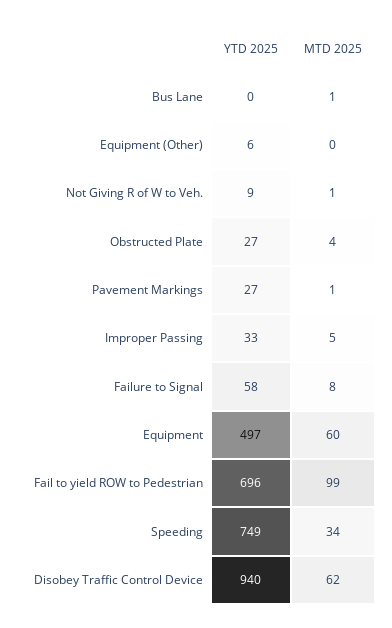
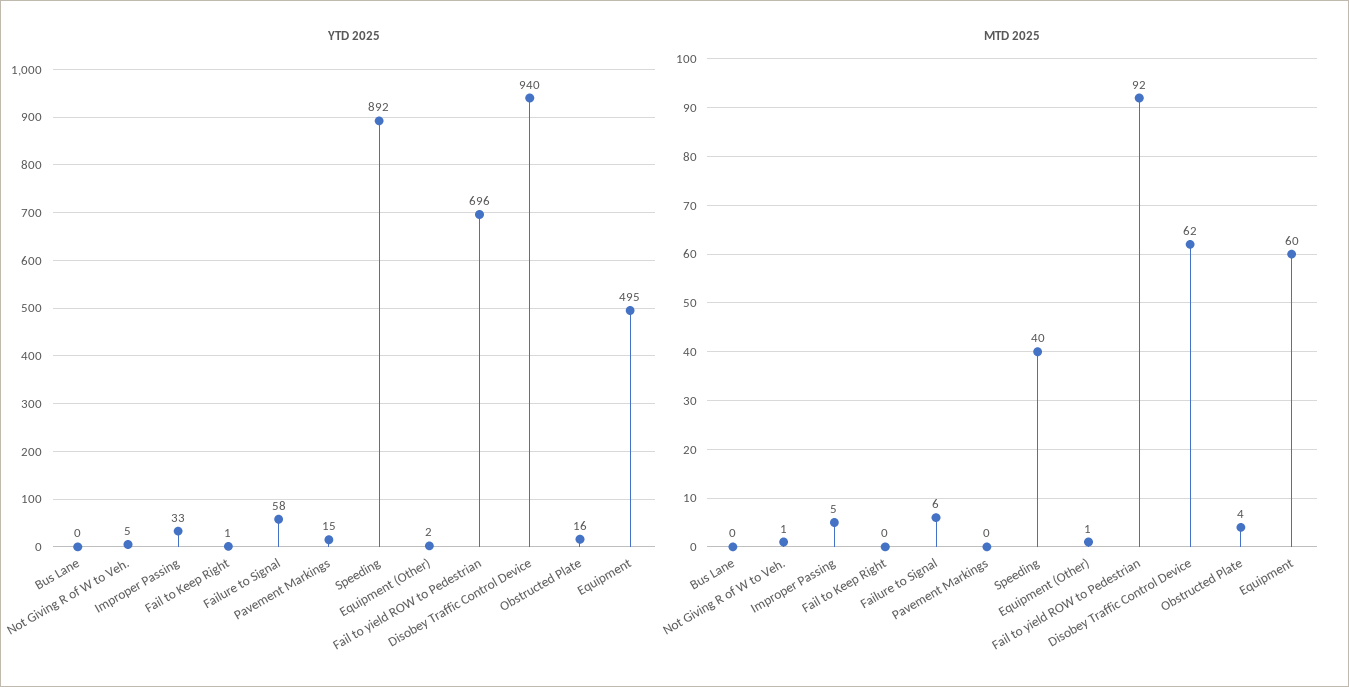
  {
    "YTD 2025": {
      "Bus Lane": 0,
-     "Equipment (Other)": 6,
+     "Equipment (Other)": 2,
-     "Not Giving R of W to Veh.": 9,
+     "Not Giving R of W to Veh.": 5,
-     "Obstructed Plate": 27,
+     "Obstructed Plate": 16,
-     "Pavement Markings": 27,
+     "Pavement Markings": 15,
      "Improper Passing": 33,
      "Failure to Signal": 58,
-     "Equipment": 497,
+     "Equipment": 495,
      "Fail to yield ROW to Pedestrian": 696,
-     "Speeding": 749,
+     "Speeding": 892,
-     "Disobey Traffic Control Device": 940
+     "Disobey Traffic Control Device": 940,
+     "Fail to Keep Right": 1
    },
    "MTD 2025": {
-     "Bus Lane": 1,
+     "Bus Lane": 0,
-     "Equipment (Other)": 0,
+     "Equipment (Other)": 1,
      "Not Giving R of W to Veh.": 1,
      "Obstructed Plate": 4,
-     "Pavement Markings": 1,
+     "Pavement Markings": 0,
      "Improper Passing": 5,
-     "Failure to Signal": 8,
+     "Failure to Signal": 6,
      "Equipment": 60,
-     "Fail to yield ROW to Pedestrian": 99,
+     "Fail to yield ROW to Pedestrian": 92,
-     "Speeding": 34,
+     "Speeding": 40,
-     "Disobey Traffic Control Device": 62
+     "Disobey Traffic Control Device": 62,
+     "Fail to Keep Right": 0
    }
  }

